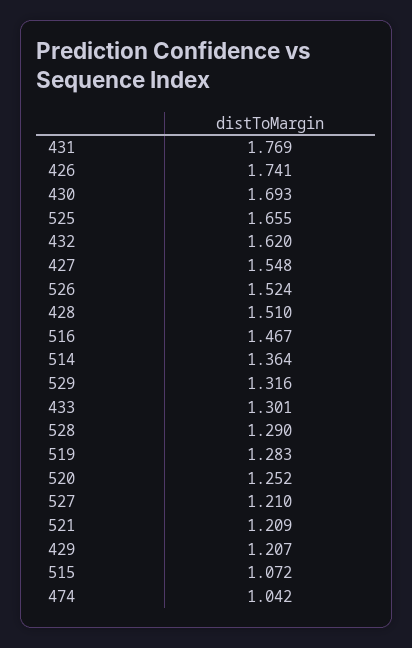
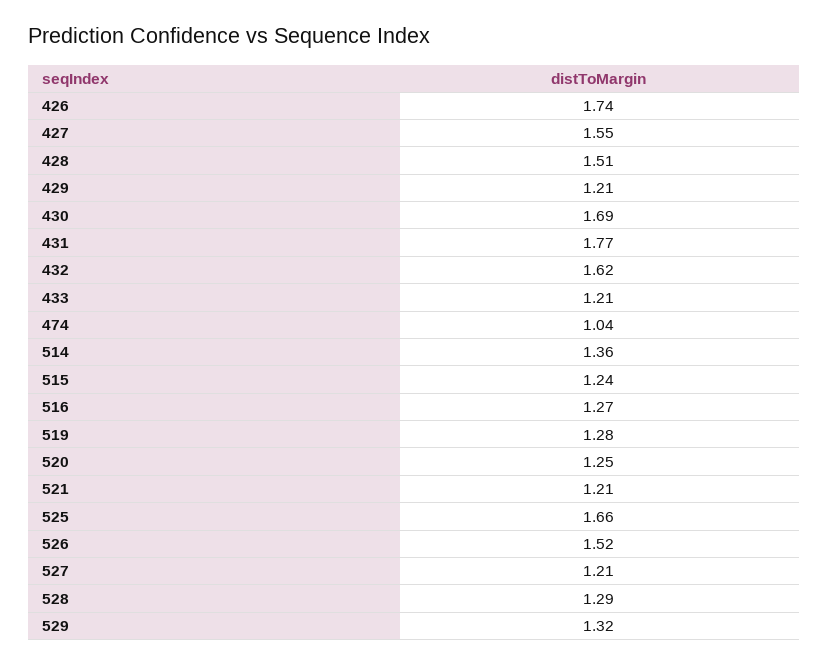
  {
    "431": 1.769,
    "426": 1.741,
    "430": 1.693,
    "525": 1.655,
    "432": 1.62,
    "427": 1.548,
    "526": 1.524,
    "428": 1.51,
-   "516": 1.467,
+   "516": 1.27,
    "514": 1.364,
    "529": 1.316,
-   "433": 1.301,
+   "433": 1.21,
    "528": 1.29,
    "519": 1.283,
    "520": 1.252,
    "527": 1.21,
    "521": 1.209,
    "429": 1.207,
-   "515": 1.072,
+   "515": 1.24,
    "474": 1.042
  }

